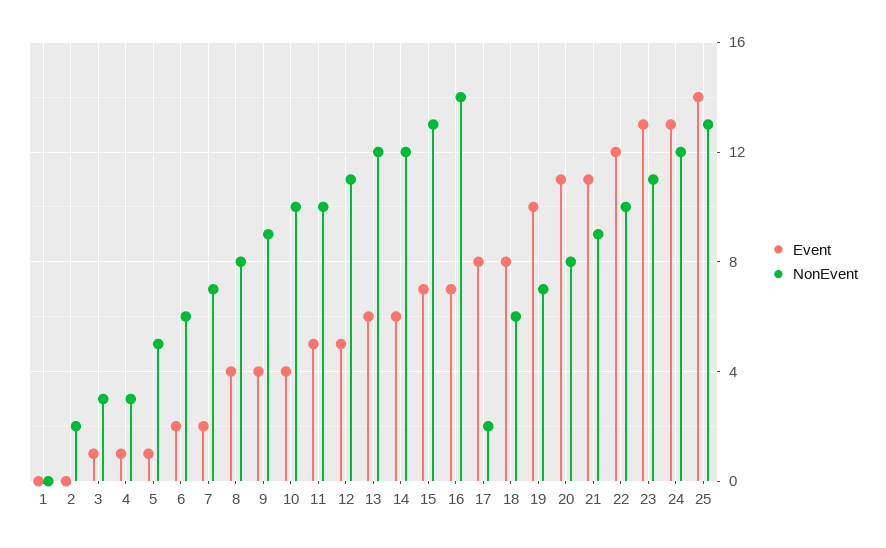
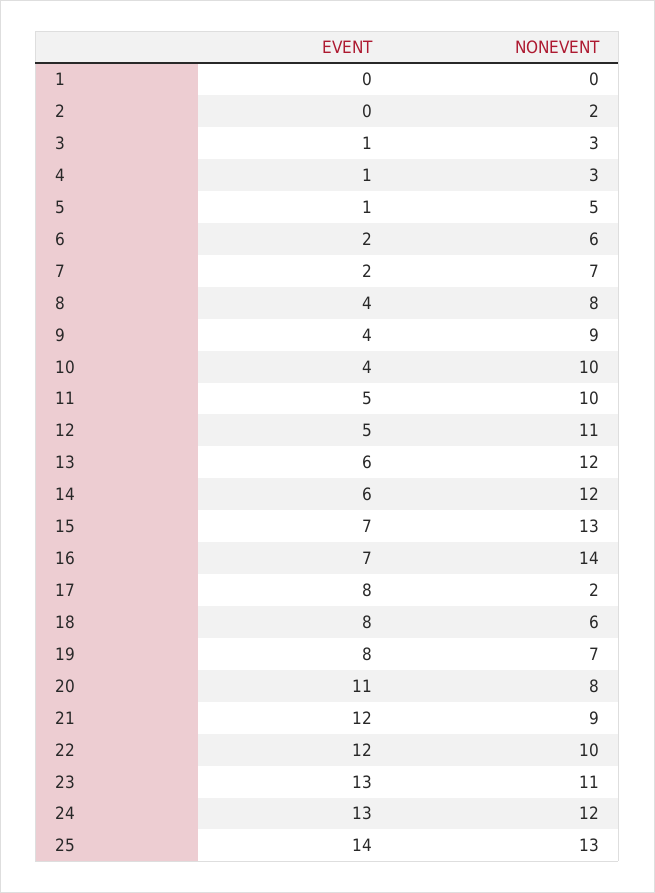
  {
    "Event": {
      "1": 0,
      "2": 0,
      "3": 1,
      "4": 1,
      "5": 1,
      "6": 2,
      "7": 2,
      "8": 4,
      "9": 4,
      "10": 4,
      "11": 5,
      "12": 5,
      "13": 6,
      "14": 6,
      "15": 7,
      "16": 7,
      "17": 8,
      "18": 8,
-     "19": 10,
+     "19": 8,
      "20": 11,
-     "21": 11,
+     "21": 12,
      "22": 12,
      "23": 13,
      "24": 13,
      "25": 14
    },
    "NonEvent": {
      "1": 0,
      "2": 2,
      "3": 3,
      "4": 3,
      "5": 5,
      "6": 6,
      "7": 7,
      "8": 8,
      "9": 9,
      "10": 10,
      "11": 10,
      "12": 11,
      "13": 12,
      "14": 12,
      "15": 13,
      "16": 14,
      "17": 2,
      "18": 6,
      "19": 7,
      "20": 8,
      "21": 9,
      "22": 10,
      "23": 11,
      "24": 12,
      "25": 13
    }
  }

